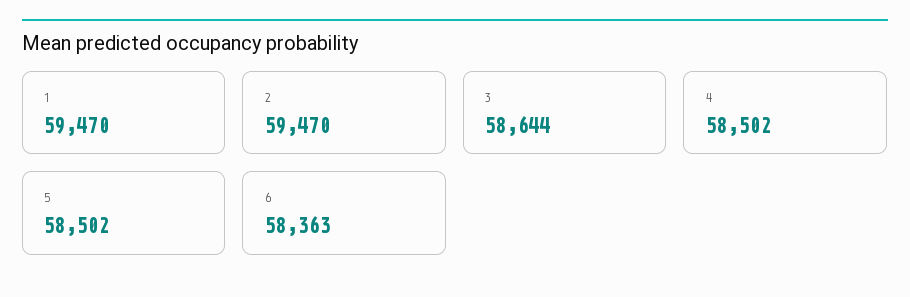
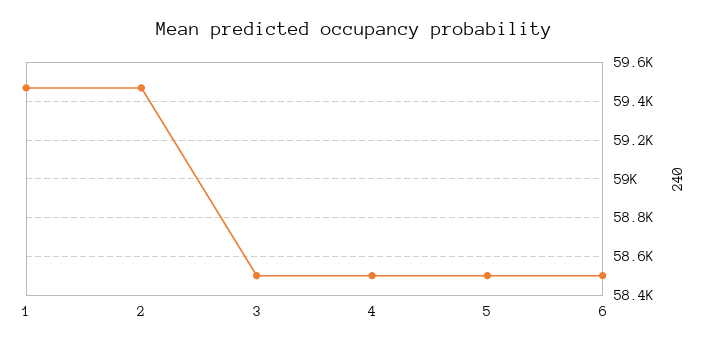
  {
    "1": 59470,
    "2": 59470,
-   "3": 58644,
+   "3": 58500,
    "4": 58502,
    "5": 58502,
-   "6": 58363
+   "6": 58500
  }

